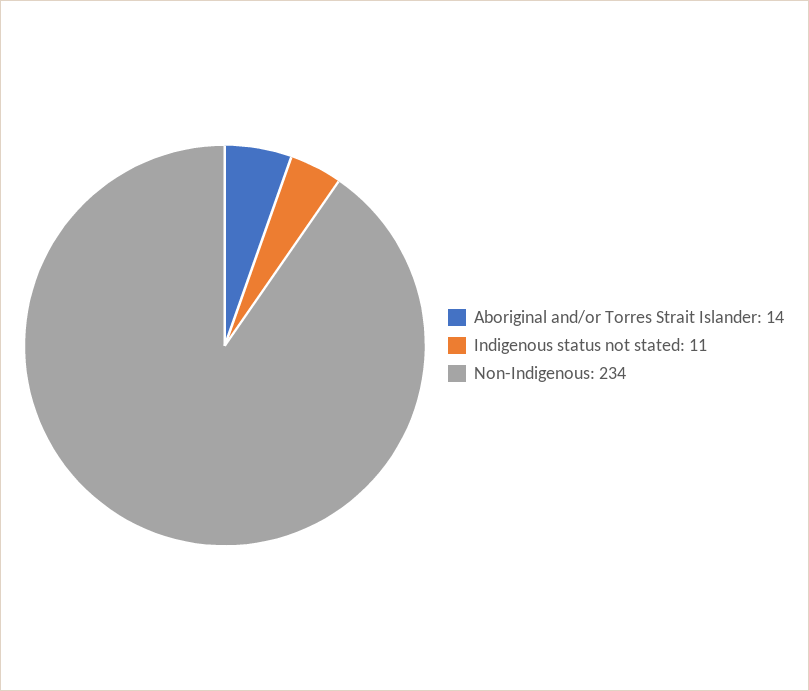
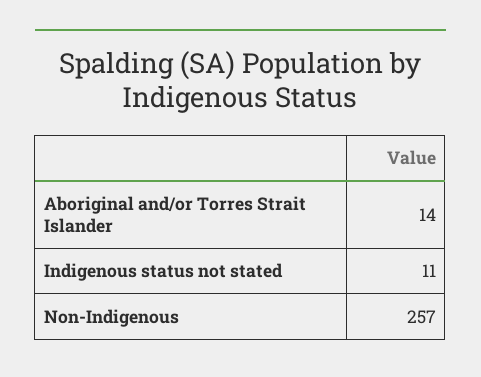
  {
    "Aboriginal and/or Torres Strait Islander": 14,
    "Indigenous status not stated": 11,
-   "Non-Indigenous": 234
+   "Non-Indigenous": 257
  }

